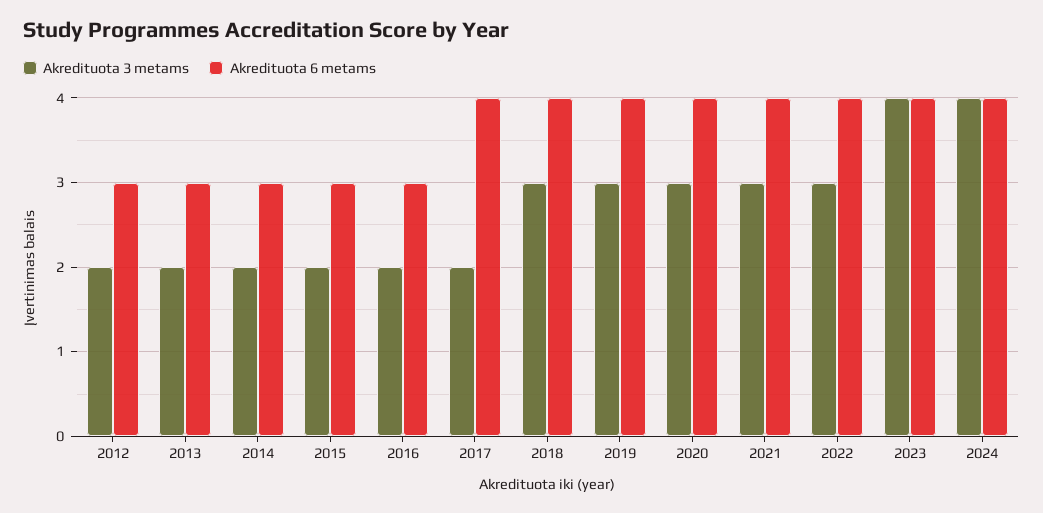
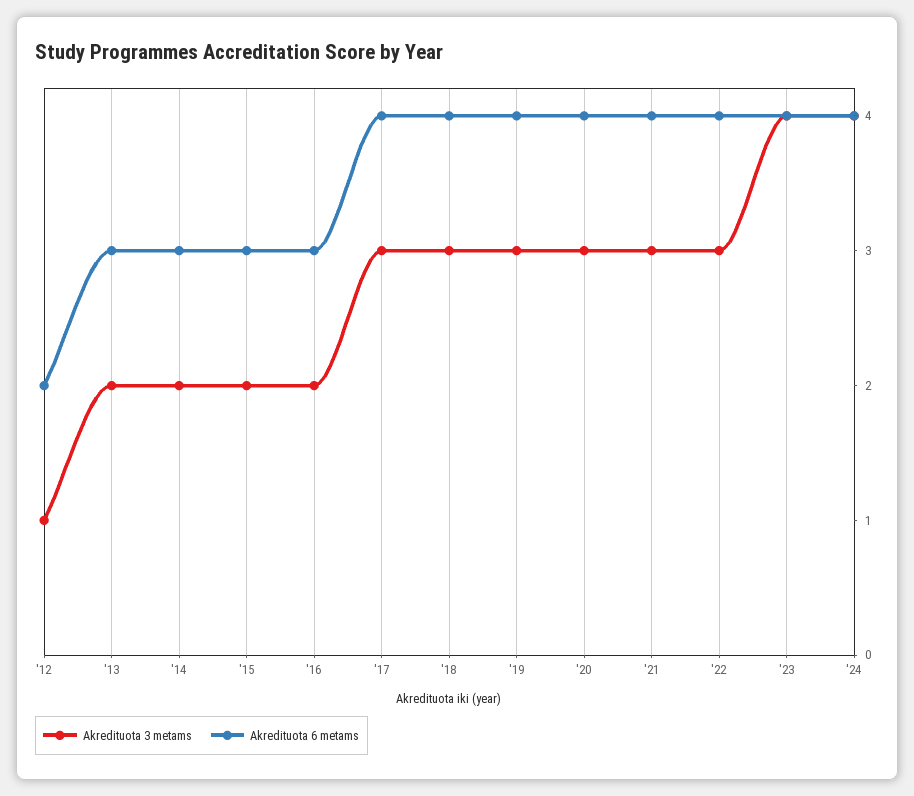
  {
    "Akredituota 3 metams": {
-     "2012": 2,
+     "2012": 1,
      "2013": 2,
      "2014": 2,
      "2015": 2,
      "2016": 2,
-     "2017": 2,
+     "2017": 3,
      "2018": 3,
      "2019": 3,
      "2020": 3,
      "2021": 3,
      "2022": 3,
      "2023": 4,
      "2024": 4
    },
    "Akredituota 6 metams": {
-     "2012": 3,
+     "2012": 2,
      "2013": 3,
      "2014": 3,
      "2015": 3,
      "2016": 3,
      "2017": 4,
      "2018": 4,
      "2019": 4,
      "2020": 4,
      "2021": 4,
      "2022": 4,
      "2023": 4,
      "2024": 4
    }
  }

